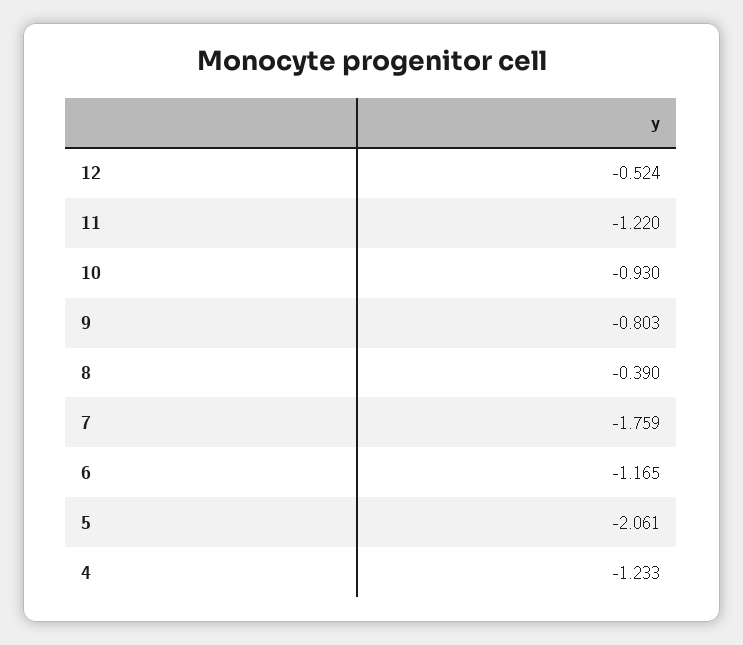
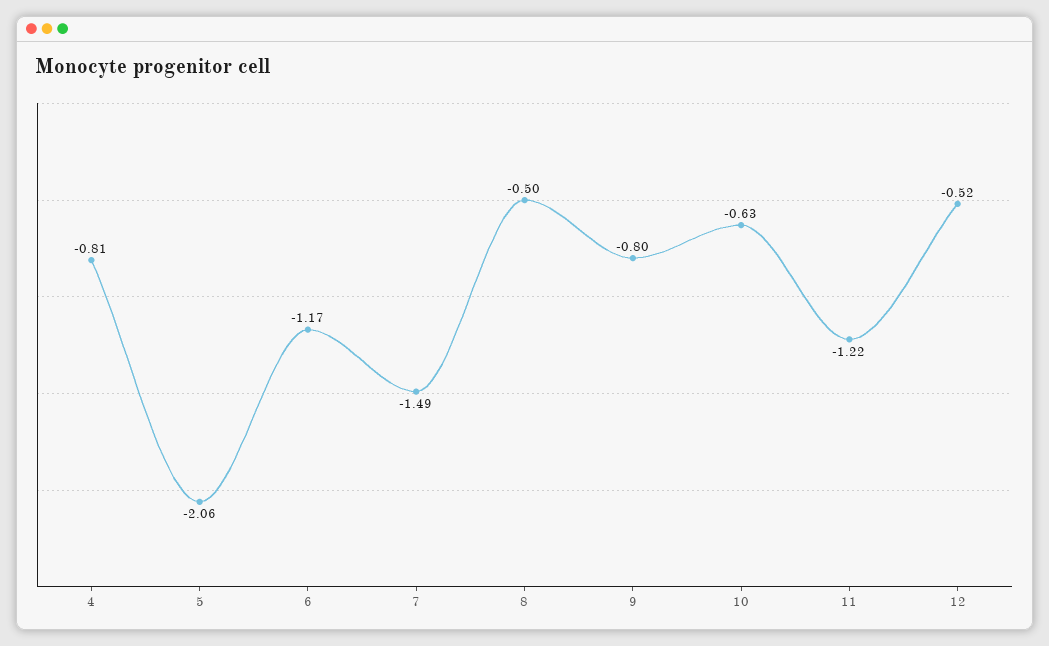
  {
    "12": -0.524,
    "11": -1.22,
-   "10": -0.93,
+   "10": -0.63,
    "9": -0.803,
-   "8": -0.39,
+   "8": -0.5,
-   "7": -1.759,
+   "7": -1.49,
    "6": -1.165,
    "5": -2.061,
-   "4": -1.233
+   "4": -0.81
  }

